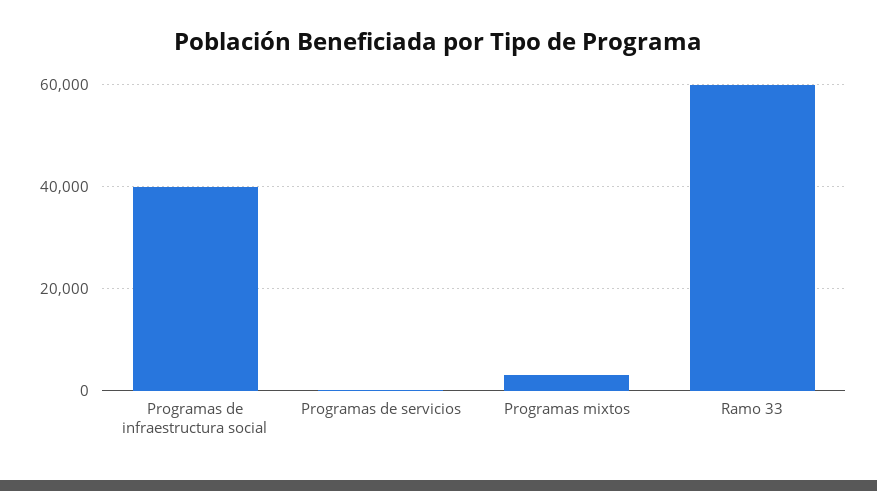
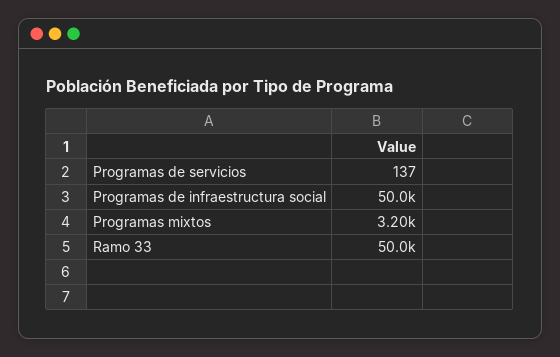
  {
-   "Programas de infraestructura social": 40000,
+   "Programas de infraestructura social": 50000,
    "Programas de servicios": 137,
    "Programas mixtos": 3200,
-   "Ramo 33": 60000
+   "Ramo 33": 50000
  }

